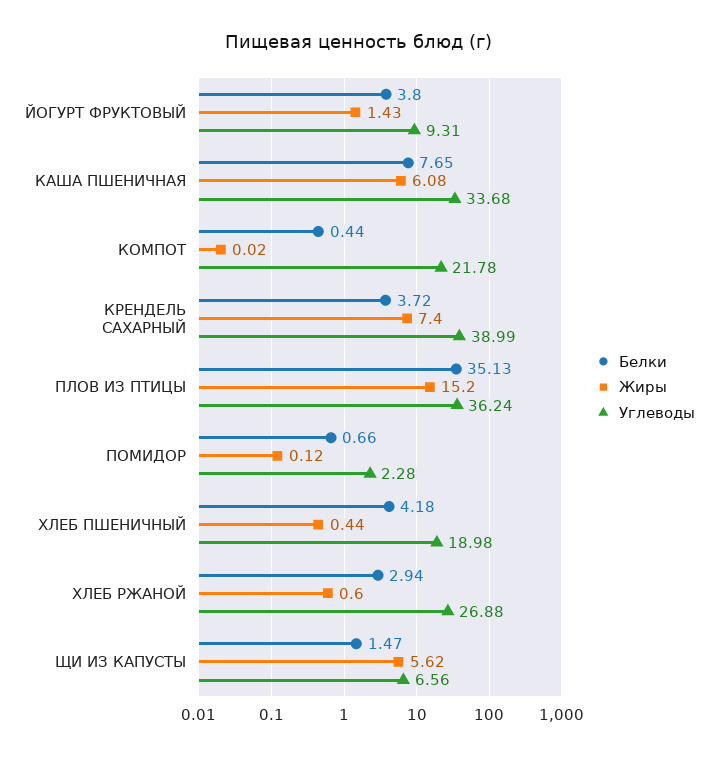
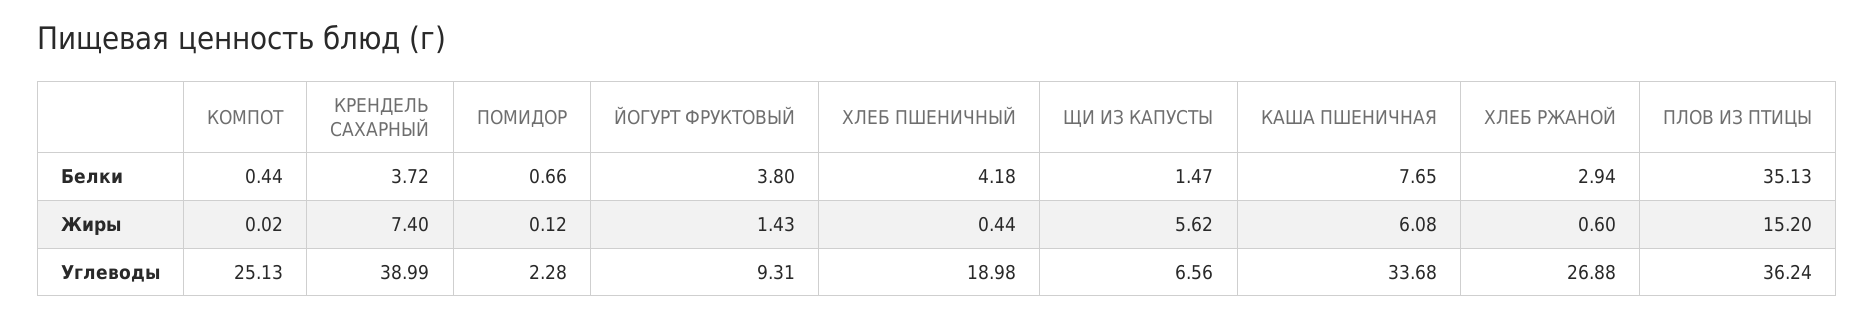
  {
    "Белки": {
      "ЙОГУРТ ФРУКТОВЫЙ": 3.8,
      "КАША ПШЕНИЧНАЯ": 7.65,
      "КОМПОТ": 0.44,
      "КРЕНДЕЛЬ САХАРНЫЙ": 3.72,
      "ПЛОВ ИЗ ПТИЦЫ": 35.13,
      "ПОМИДОР": 0.66,
      "ХЛЕБ ПШЕНИЧНЫЙ": 4.18,
      "ХЛЕБ РЖАНОЙ": 2.94,
      "ЩИ ИЗ КАПУСТЫ": 1.47
    },
    "Жиры": {
      "ЙОГУРТ ФРУКТОВЫЙ": 1.43,
      "КАША ПШЕНИЧНАЯ": 6.08,
      "КОМПОТ": 0.02,
      "КРЕНДЕЛЬ САХАРНЫЙ": 7.4,
      "ПЛОВ ИЗ ПТИЦЫ": 15.2,
      "ПОМИДОР": 0.12,
      "ХЛЕБ ПШЕНИЧНЫЙ": 0.44,
      "ХЛЕБ РЖАНОЙ": 0.6,
      "ЩИ ИЗ КАПУСТЫ": 5.62
    },
    "Углеводы": {
      "ЙОГУРТ ФРУКТОВЫЙ": 9.31,
      "КАША ПШЕНИЧНАЯ": 33.68,
-     "КОМПОТ": 21.78,
+     "КОМПОТ": 25.13,
      "КРЕНДЕЛЬ САХАРНЫЙ": 38.99,
      "ПЛОВ ИЗ ПТИЦЫ": 36.24,
      "ПОМИДОР": 2.28,
      "ХЛЕБ ПШЕНИЧНЫЙ": 18.98,
      "ХЛЕБ РЖАНОЙ": 26.88,
      "ЩИ ИЗ КАПУСТЫ": 6.56
    }
  }

